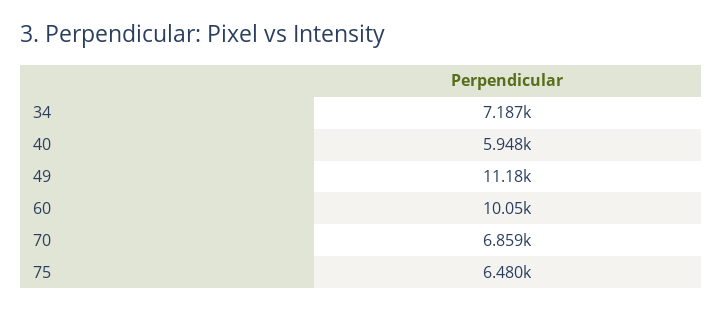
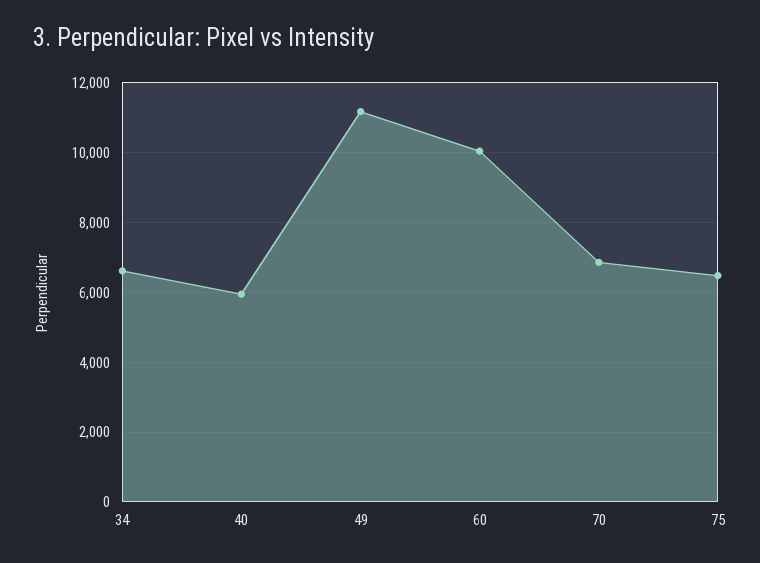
  {
-   "34": 7187,
+   "34": 6600,
    "40": 5948,
    "49": 11180,
    "60": 10050,
    "70": 6859,
    "75": 6480
  }

